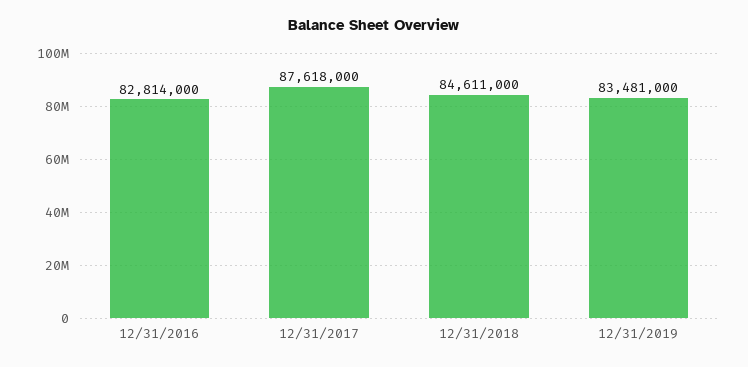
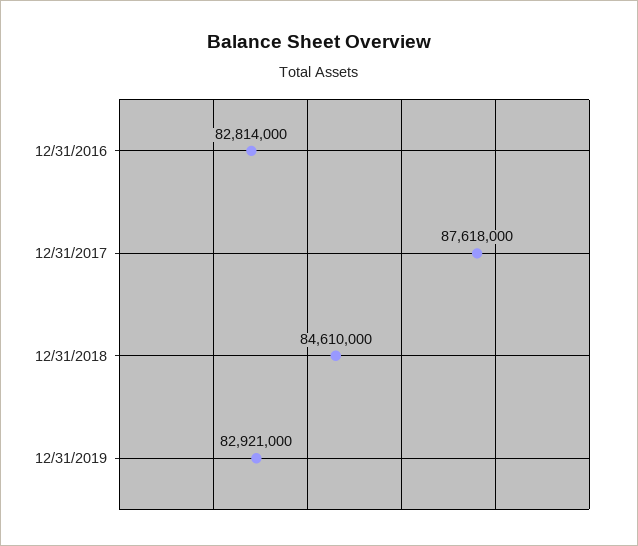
  {
    "12/31/2016": 82814000,
    "12/31/2017": 87618000,
-   "12/31/2018": 84611000,
+   "12/31/2018": 84610000,
-   "12/31/2019": 83481000
+   "12/31/2019": 82921000
  }

